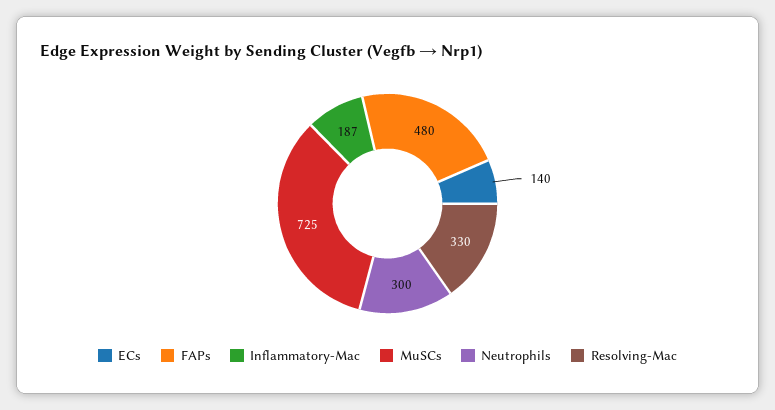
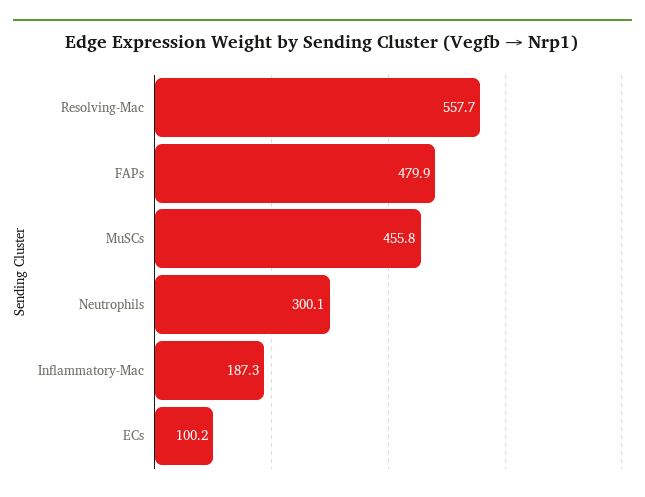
  {
-   "ECs": 140,
+   "ECs": 100.2,
    "FAPs": 479.9,
    "Inflammatory-Mac": 187.3,
-   "MuSCs": 725,
+   "MuSCs": 455.8,
    "Neutrophils": 300.1,
-   "Resolving-Mac": 330
+   "Resolving-Mac": 557.7
  }

